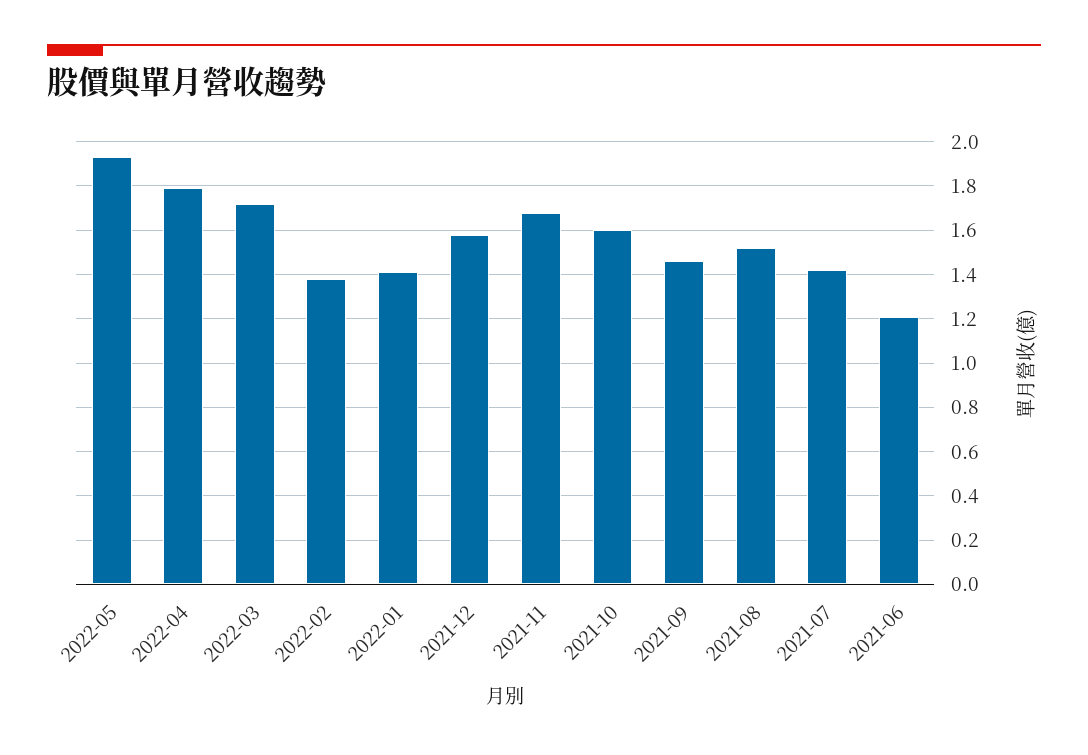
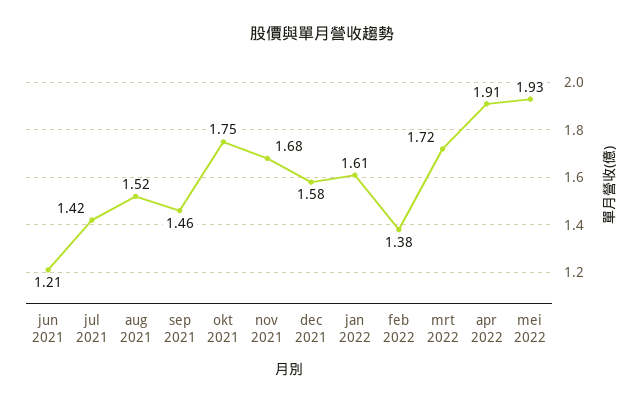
  {
    "2022-05": 1.93,
-   "2022-04": 1.8,
+   "2022-04": 1.91,
    "2022-03": 1.72,
    "2022-02": 1.38,
-   "2022-01": 1.4,
+   "2022-01": 1.61,
    "2021-12": 1.58,
    "2021-11": 1.68,
-   "2021-10": 1.6,
+   "2021-10": 1.75,
    "2021-09": 1.46,
    "2021-08": 1.52,
    "2021-07": 1.42,
    "2021-06": 1.21
  }

